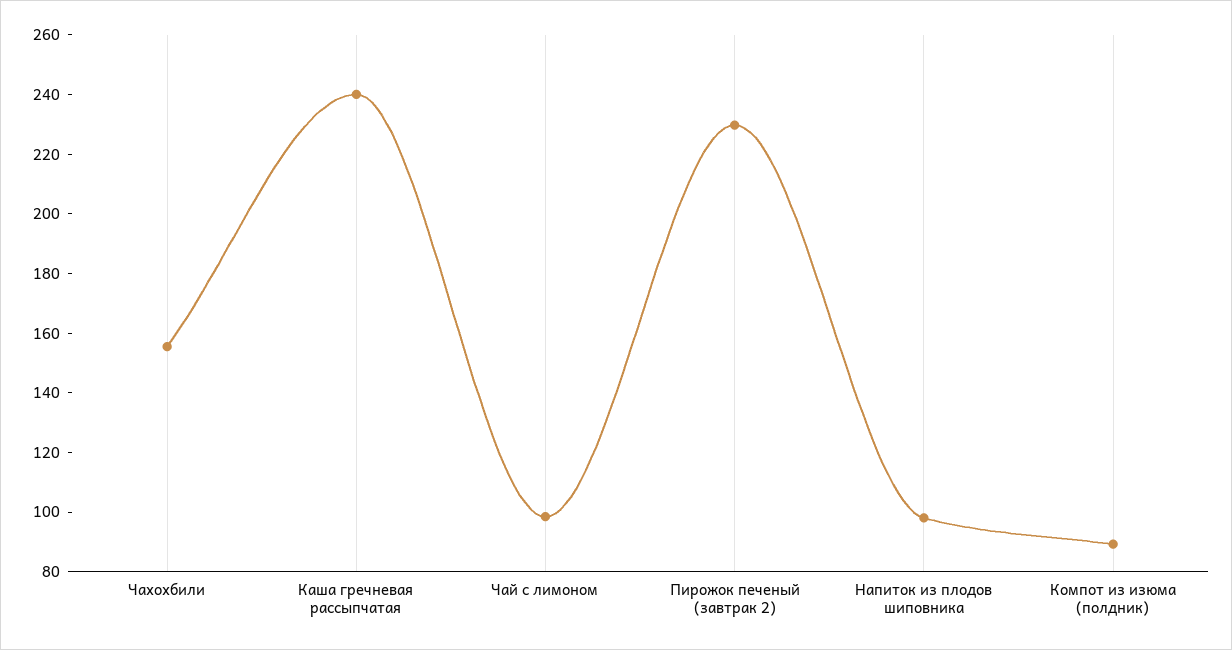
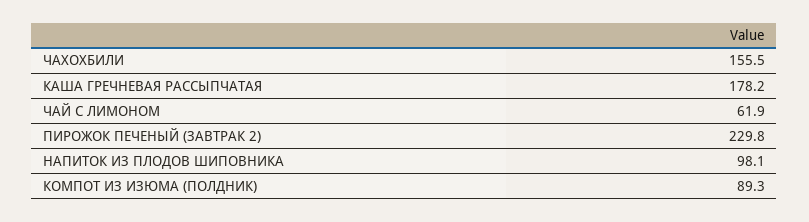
  {
    "Чахохбили": 155.5,
-   "Каша гречневая рассыпчатая": 240,
+   "Каша гречневая рассыпчатая": 178.2,
-   "Чай с лимоном": 100,
+   "Чай с лимоном": 61.9,
    "Пирожок печеный (завтрак 2)": 229.8,
    "Напиток из плодов шиповника": 98.1,
    "Компот из изюма (полдник)": 89.3
  }

